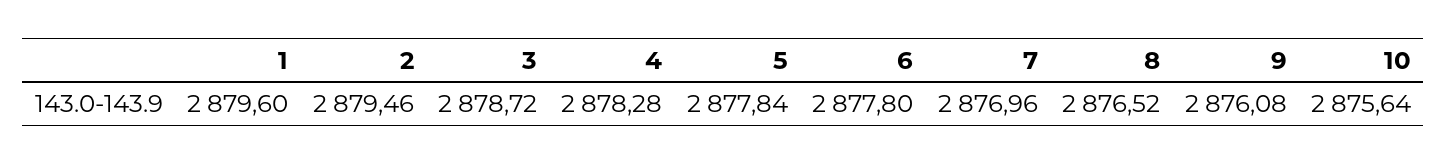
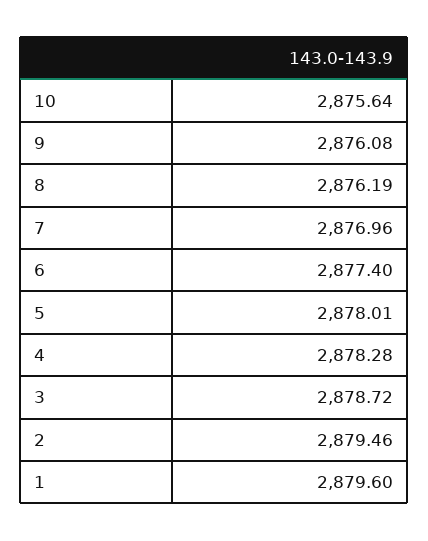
  {
    "1": 2879.6,
    "2": 2879.46,
    "3": 2878.72,
    "4": 2878.28,
-   "5": 2877.84,
+   "5": 2878.01,
-   "6": 2877.8,
+   "6": 2877.4,
    "7": 2876.96,
-   "8": 2876.52,
+   "8": 2876.19,
    "9": 2876.08,
    "10": 2875.64
  }

